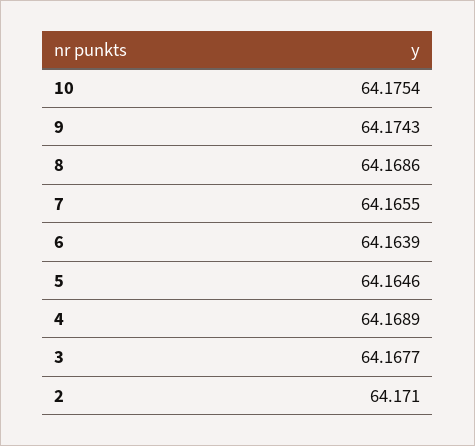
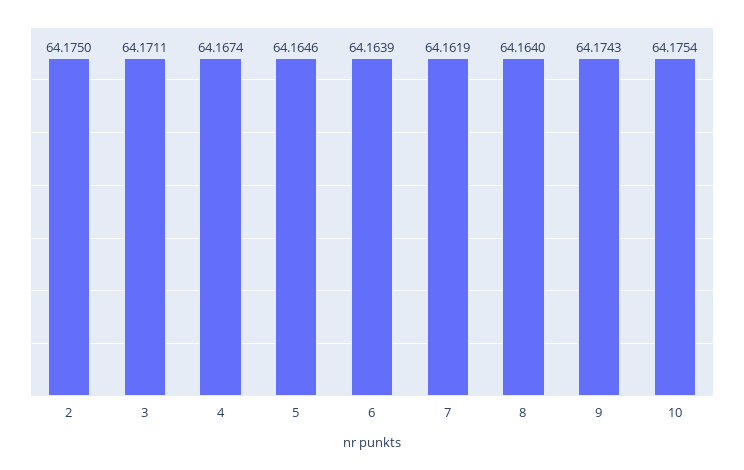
  {
    "10": 64.1754,
    "9": 64.1743,
-   "8": 64.1686,
+   "8": 64.164,
-   "7": 64.1655,
+   "7": 64.1619,
    "6": 64.1639,
    "5": 64.1646,
-   "4": 64.1689,
+   "4": 64.1674,
-   "3": 64.1677,
+   "3": 64.1711,
-   "2": 64.171
+   "2": 64.175
  }

